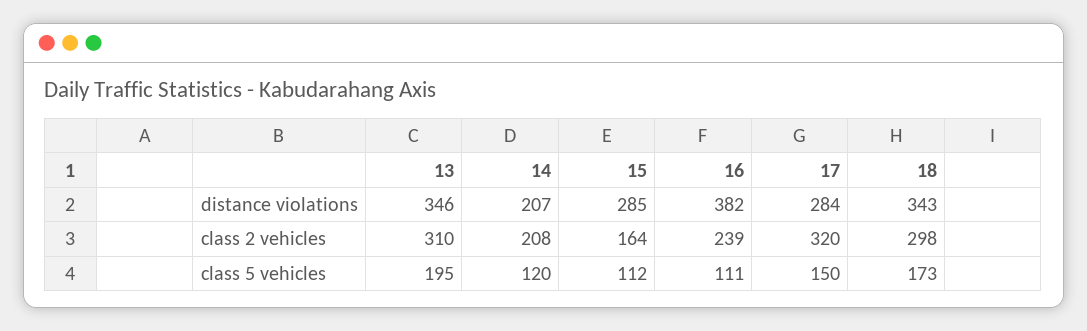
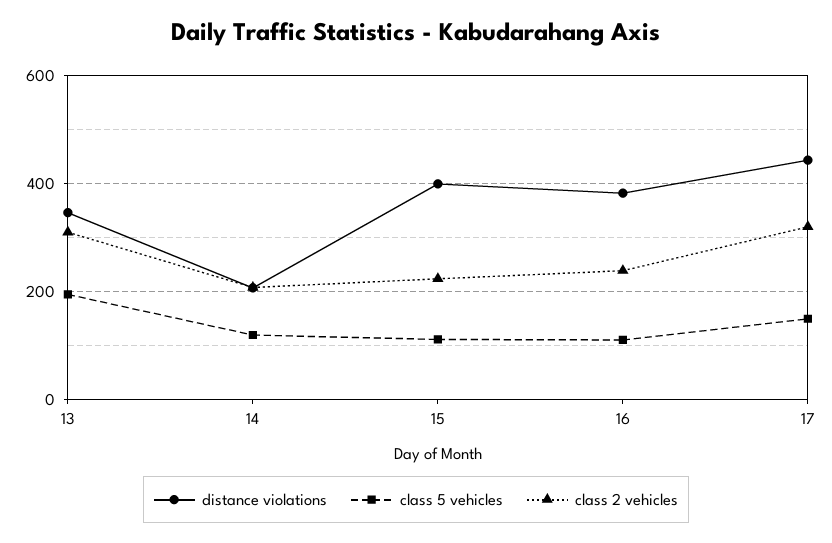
  {
    "distance violations": {
      "13": 346,
      "14": 207,
-     "15": 285,
+     "15": 400,
      "16": 382,
-     "17": 284,
+     "17": 440
-     "18": 343
    },
    "class 2 vehicles": {
      "13": 310,
      "14": 208,
-     "15": 164,
+     "15": 220,
      "16": 239,
-     "17": 320,
+     "17": 320
-     "18": 298
    },
    "class 5 vehicles": {
      "13": 195,
      "14": 120,
      "15": 112,
      "16": 111,
-     "17": 150,
+     "17": 150
-     "18": 173
    }
  }

